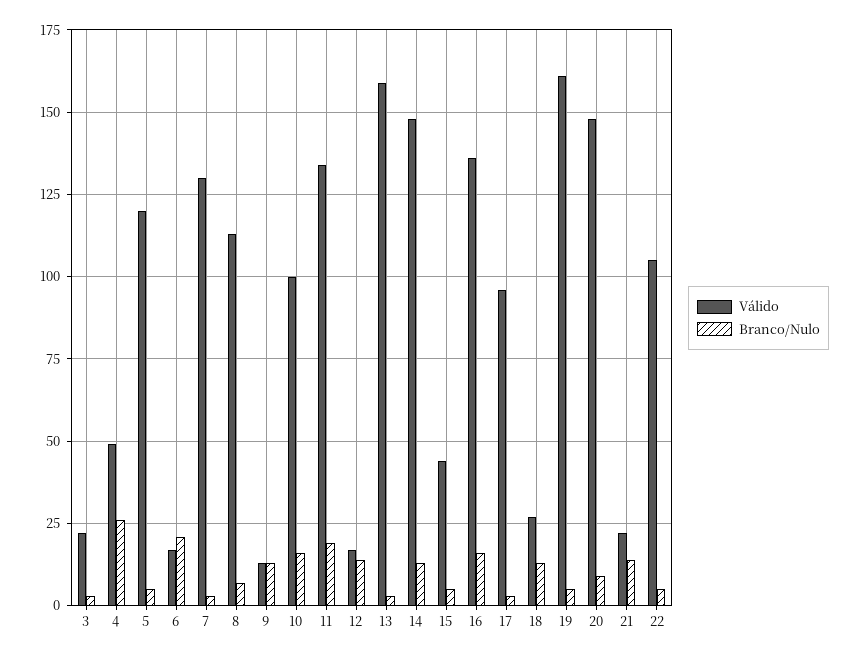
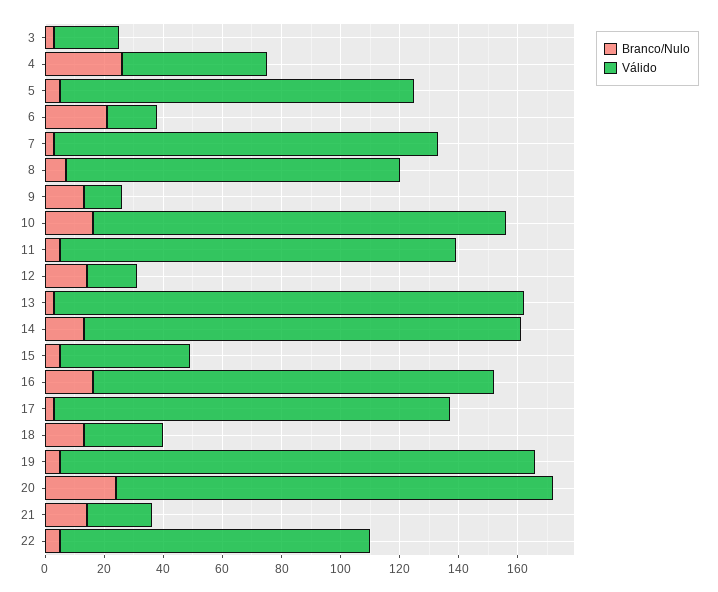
  {
    "Válido": {
      "3": 20,
      "4": 50,
      "5": 120,
      "6": 15,
      "7": 130,
      "8": 115,
      "9": 15,
-     "10": 100,
+     "10": 140,
      "11": 135,
      "12": 15,
      "13": 160,
      "14": 150,
      "15": 45,
      "16": 135,
-     "17": 95,
+     "17": 135,
      "18": 25,
      "19": 160,
      "20": 150,
      "21": 20,
      "22": 105
    },
    "Branco/Nulo": {
      "3": 5,
      "4": 25,
      "5": 5,
      "6": 20,
      "7": 5,
      "8": 5,
      "9": 15,
      "10": 15,
-     "11": 20,
+     "11": 5,
      "12": 15,
      "13": 5,
      "14": 15,
      "15": 5,
      "16": 15,
      "17": 5,
      "18": 15,
      "19": 5,
-     "20": 10,
+     "20": 25,
      "21": 15,
      "22": 5
    }
  }

